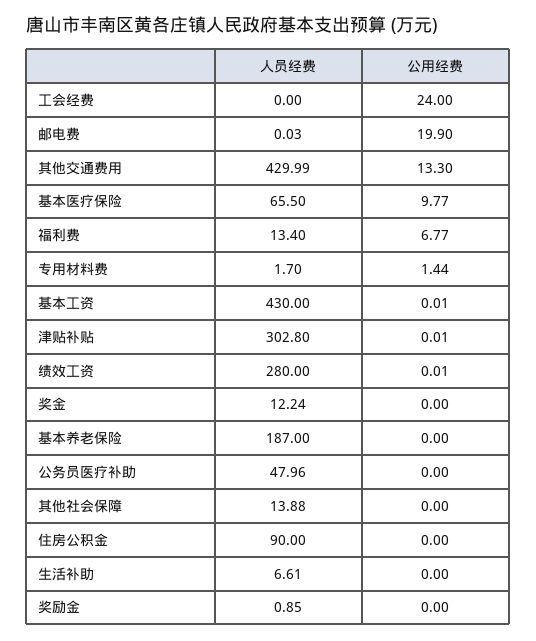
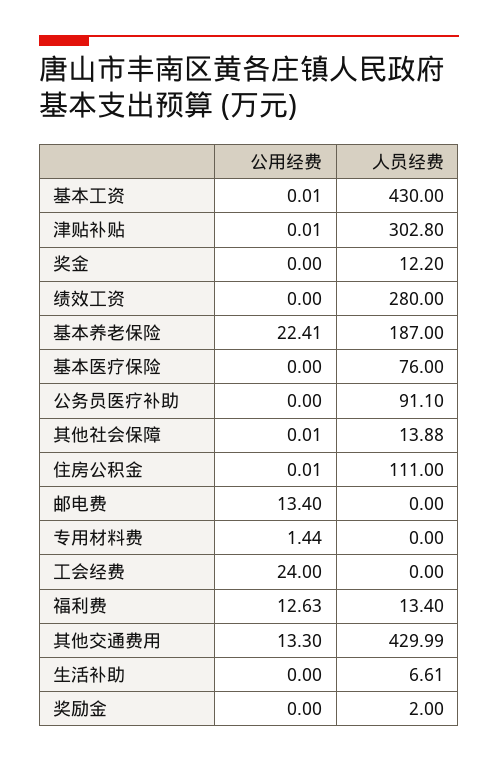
  {
    "人员经费": {
      "工会经费": 0,
-     "邮电费": 0.03,
+     "邮电费": 0,
      "其他交通费用": 429.99,
-     "基本医疗保险": 65.5,
+     "基本医疗保险": 76,
      "福利费": 13.4,
-     "专用材料费": 1.7,
+     "专用材料费": 0,
      "基本工资": 430,
      "津贴补贴": 302.8,
      "绩效工资": 280,
-     "奖金": 12.24,
+     "奖金": 12.2,
      "基本养老保险": 187,
-     "公务员医疗补助": 47.96,
+     "公务员医疗补助": 91.1,
      "其他社会保障": 13.88,
-     "住房公积金": 90,
+     "住房公积金": 111,
      "生活补助": 6.61,
-     "奖励金": 0.85
+     "奖励金": 2
    },
    "公用经费": {
      "工会经费": 24,
-     "邮电费": 19.9,
+     "邮电费": 13.4,
      "其他交通费用": 13.3,
-     "基本医疗保险": 9.77,
+     "基本医疗保险": 0,
-     "福利费": 6.77,
+     "福利费": 12.63,
      "专用材料费": 1.44,
      "基本工资": 0.01,
      "津贴补贴": 0.01,
-     "绩效工资": 0.01,
+     "绩效工资": 0,
      "奖金": 0,
-     "基本养老保险": 0,
+     "基本养老保险": 22.41,
      "公务员医疗补助": 0,
-     "其他社会保障": 0,
+     "其他社会保障": 0.01,
-     "住房公积金": 0,
+     "住房公积金": 0.01,
      "生活补助": 0,
      "奖励金": 0
    }
  }

